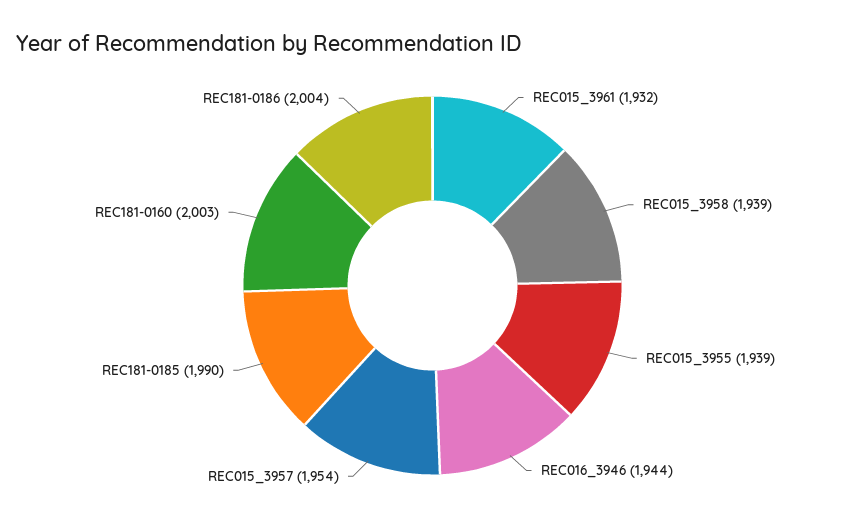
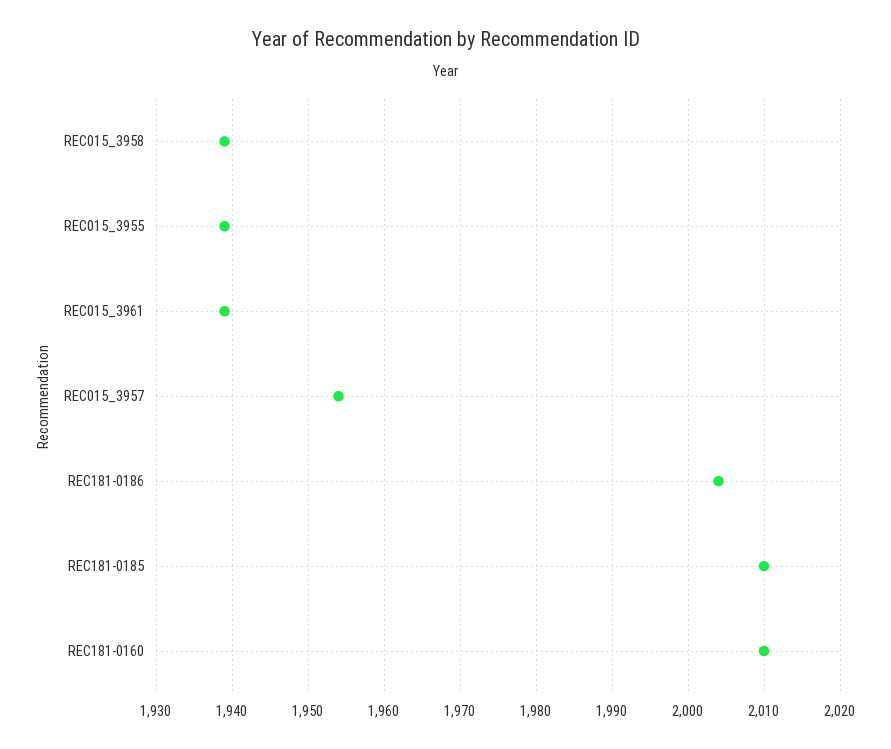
  {
-   "REC015_3961": 1932,
+   "REC015_3961": 1939,
    "REC015_3958": 1939,
    "REC015_3955": 1939,
-   "REC016_3946": 1944,
    "REC015_3957": 1954,
-   "REC181-0185": 1990,
+   "REC181-0185": 2010,
-   "REC181-0160": 2003,
+   "REC181-0160": 2010,
    "REC181-0186": 2004
  }

